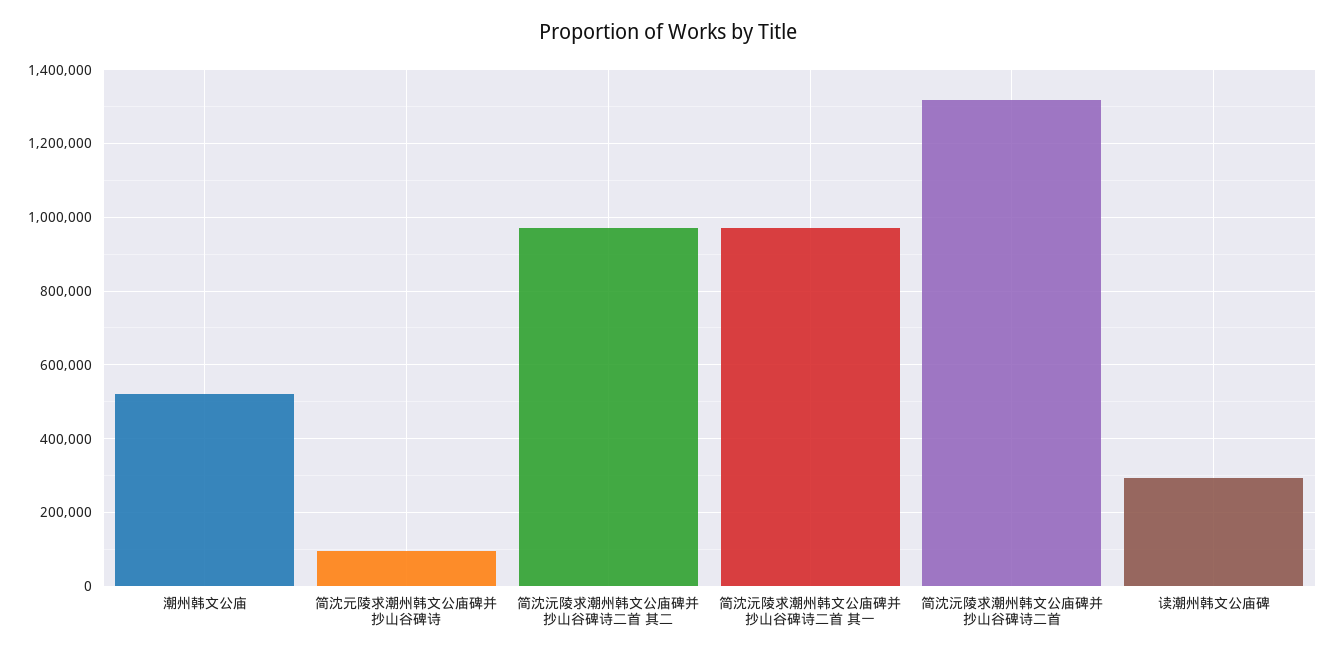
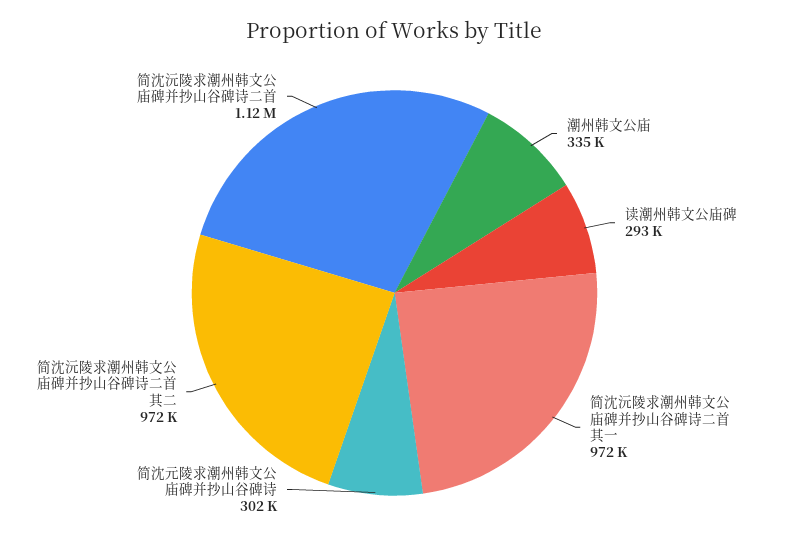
  {
-   "潮州韩文公庙": 520000,
+   "潮州韩文公庙": 335000,
-   "简沈元陵求潮州韩文公庙碑并抄山谷碑诗": 100000,
+   "简沈元陵求潮州韩文公庙碑并抄山谷碑诗": 302000,
    "简沈沅陵求潮州韩文公庙碑并抄山谷碑诗二首 其二": 972000,
    "简沈沅陵求潮州韩文公庙碑并抄山谷碑诗二首 其一": 972000,
-   "简沈沅陵求潮州韩文公庙碑并抄山谷碑诗二首": 1320000,
+   "简沈沅陵求潮州韩文公庙碑并抄山谷碑诗二首": 1120000,
    "读潮州韩文公庙碑": 293000
  }

